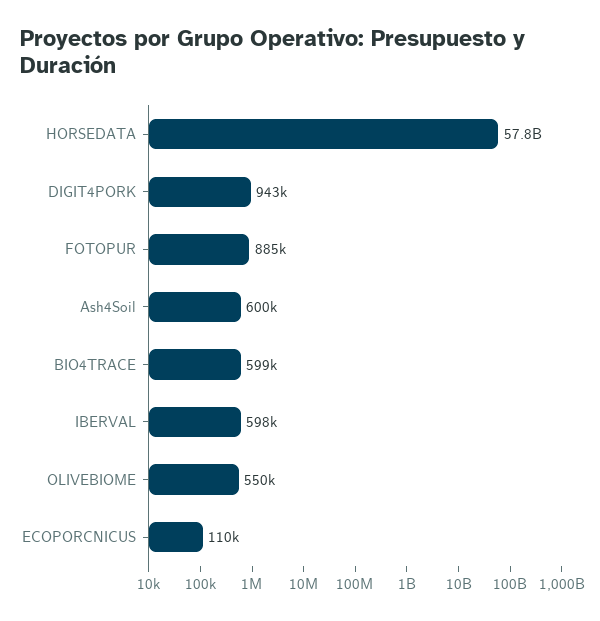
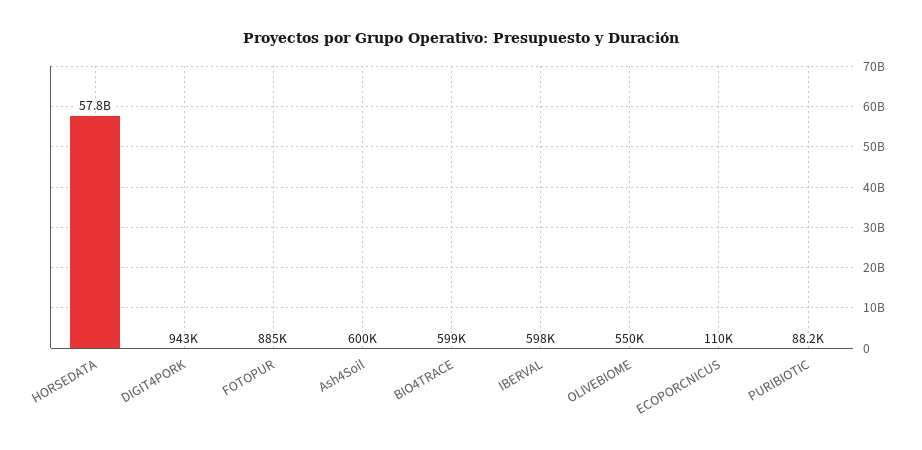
  {
    "HORSEDATA": 57800000000,
    "DIGIT4PORK": 943000,
    "FOTOPUR": 885000,
    "Ash4Soil": 600000,
    "BIO4TRACE": 599000,
    "IBERVAL": 598000,
    "OLIVEBIOME": 550000,
-   "ECOPORCNICUS": 110000
+   "ECOPORCNICUS": 110000,
+   "PURIBIOTIC": 88200
  }

